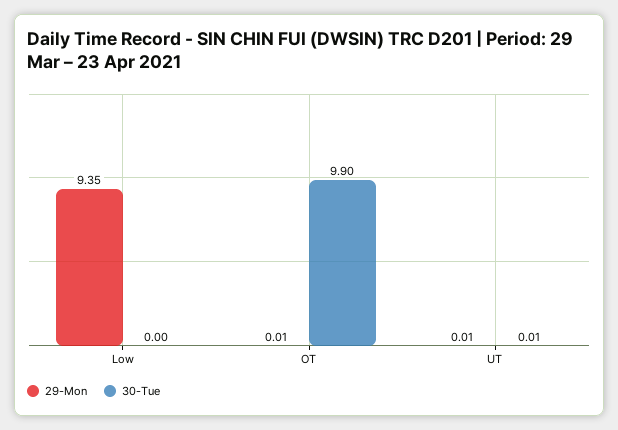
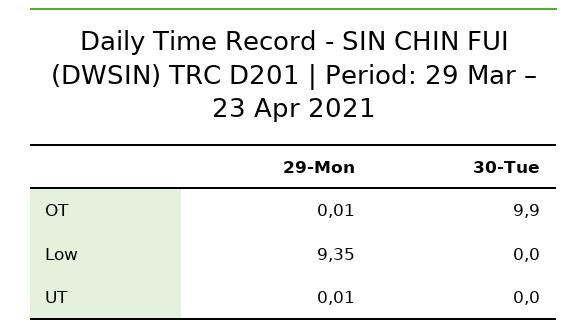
  {
    "29-Mon": {
      "Low": 9.35,
      "OT": 0.01,
      "UT": 0.01
    },
    "30-Tue": {
      "Low": 0,
      "OT": 9.9,
-     "UT": 0.01
+     "UT": 0
    }
  }

